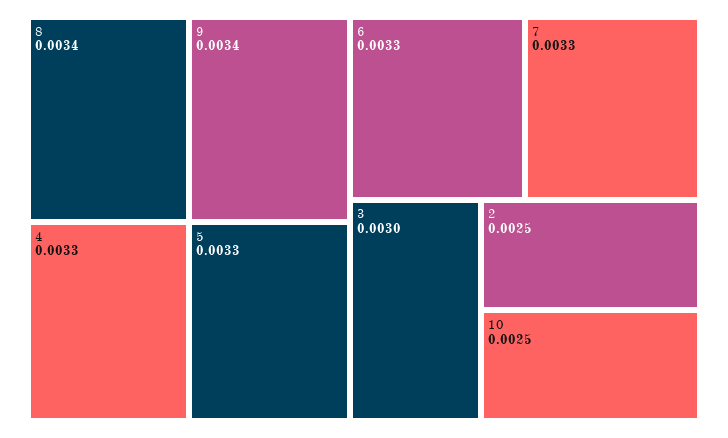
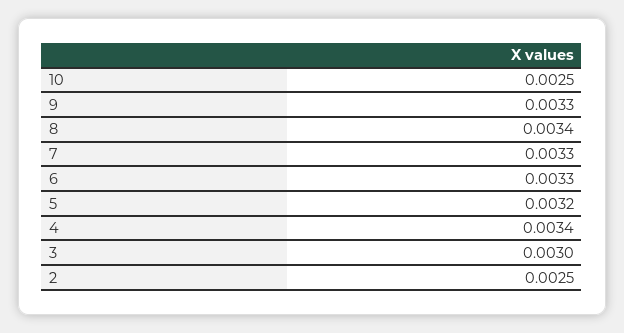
  {
    "8": 0.0034,
-   "9": 0.0034,
+   "9": 0.0033,
-   "4": 0.0033,
+   "4": 0.0034,
-   "5": 0.0033,
+   "5": 0.0032,
    "6": 0.0033,
    "7": 0.0033,
    "3": 0.003,
    "2": 0.0025,
    "10": 0.0025
  }

